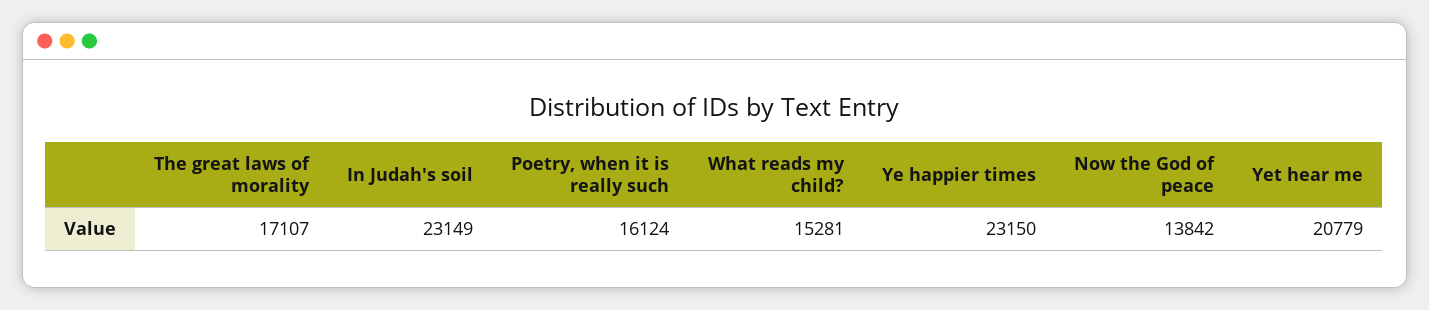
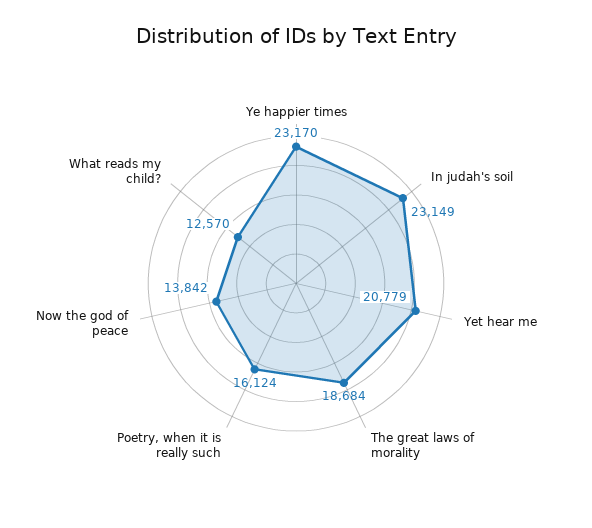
  {
-   "The great laws of morality": 17107,
+   "The great laws of morality": 18684,
    "In Judah's soil": 23149,
    "Poetry, when it is really such": 16124,
-   "What reads my child?": 15281,
+   "What reads my child?": 12570,
-   "Ye happier times": 23150,
+   "Ye happier times": 23170,
    "Now the God of peace": 13842,
    "Yet hear me": 20779
  }

